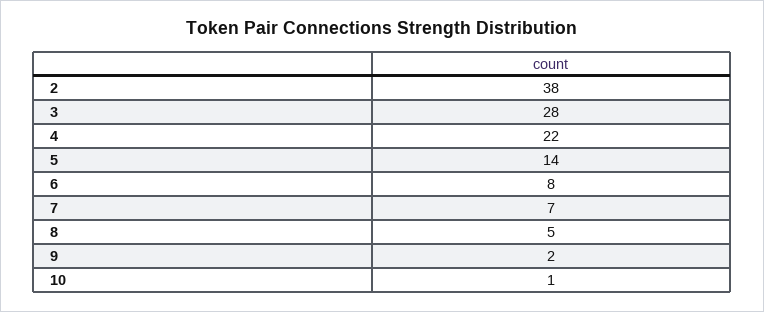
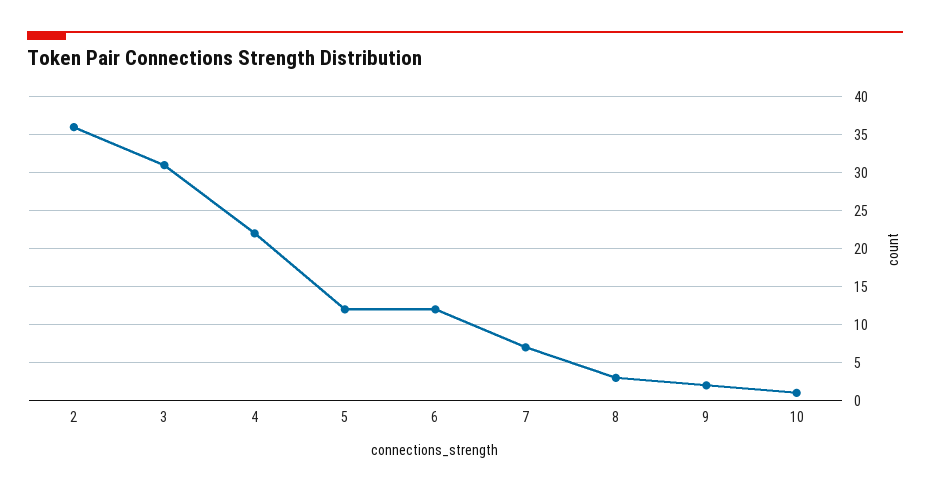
  {
-   "2": 38,
+   "2": 36,
-   "3": 28,
+   "3": 31,
    "4": 22,
-   "5": 14,
+   "5": 12,
-   "6": 8,
+   "6": 12,
    "7": 7,
-   "8": 5,
+   "8": 3,
    "9": 2,
    "10": 1
  }

